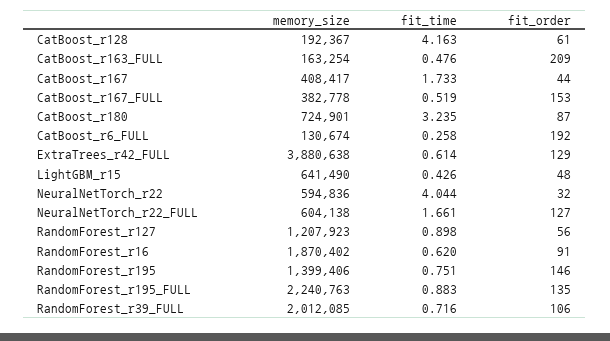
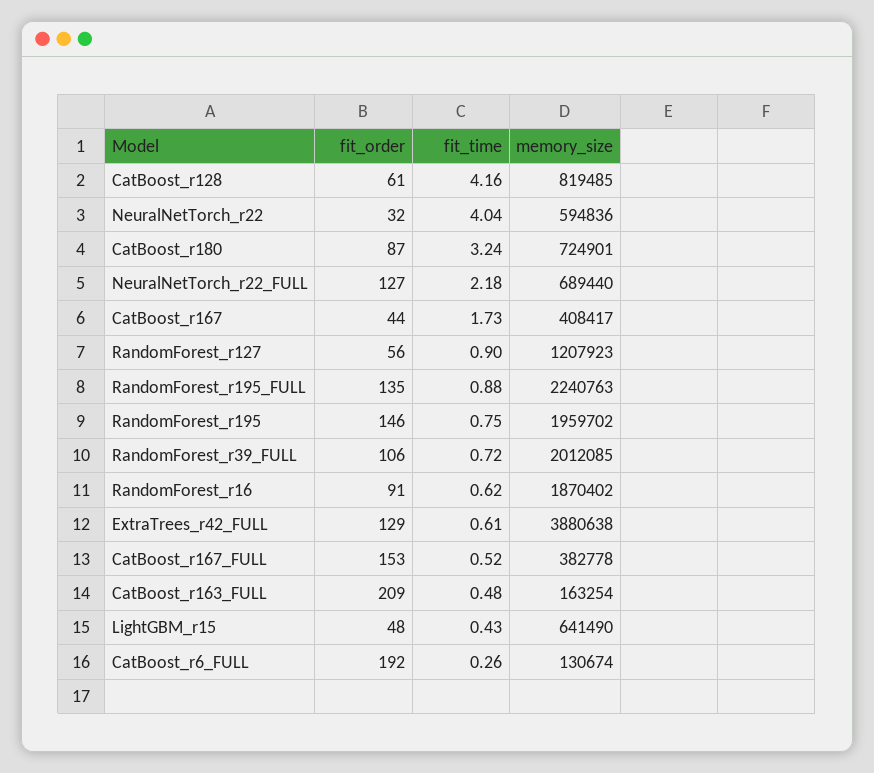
  {
    "memory_size": {
-     "CatBoost_r128": 192367,
+     "CatBoost_r128": 819485,
      "CatBoost_r163_FULL": 163254,
      "CatBoost_r167": 408417,
      "CatBoost_r167_FULL": 382778,
      "CatBoost_r180": 724901,
      "CatBoost_r6_FULL": 130674,
      "ExtraTrees_r42_FULL": 3880638,
      "LightGBM_r15": 641490,
      "NeuralNetTorch_r22": 594836,
-     "NeuralNetTorch_r22_FULL": 604138,
+     "NeuralNetTorch_r22_FULL": 689440,
      "RandomForest_r127": 1207923,
      "RandomForest_r16": 1870402,
-     "RandomForest_r195": 1399406,
+     "RandomForest_r195": 1959702,
      "RandomForest_r195_FULL": 2240763,
      "RandomForest_r39_FULL": 2012085
    },
    "fit_time": {
      "CatBoost_r128": 4.163,
      "CatBoost_r163_FULL": 0.476,
      "CatBoost_r167": 1.733,
      "CatBoost_r167_FULL": 0.519,
      "CatBoost_r180": 3.235,
      "CatBoost_r6_FULL": 0.258,
      "ExtraTrees_r42_FULL": 0.614,
      "LightGBM_r15": 0.426,
      "NeuralNetTorch_r22": 4.044,
-     "NeuralNetTorch_r22_FULL": 1.661,
+     "NeuralNetTorch_r22_FULL": 2.18,
      "RandomForest_r127": 0.898,
      "RandomForest_r16": 0.62,
      "RandomForest_r195": 0.751,
      "RandomForest_r195_FULL": 0.883,
      "RandomForest_r39_FULL": 0.716
    },
    "fit_order": {
      "CatBoost_r128": 61,
      "CatBoost_r163_FULL": 209,
      "CatBoost_r167": 44,
      "CatBoost_r167_FULL": 153,
      "CatBoost_r180": 87,
      "CatBoost_r6_FULL": 192,
      "ExtraTrees_r42_FULL": 129,
      "LightGBM_r15": 48,
      "NeuralNetTorch_r22": 32,
      "NeuralNetTorch_r22_FULL": 127,
      "RandomForest_r127": 56,
      "RandomForest_r16": 91,
      "RandomForest_r195": 146,
      "RandomForest_r195_FULL": 135,
      "RandomForest_r39_FULL": 106
    }
  }

